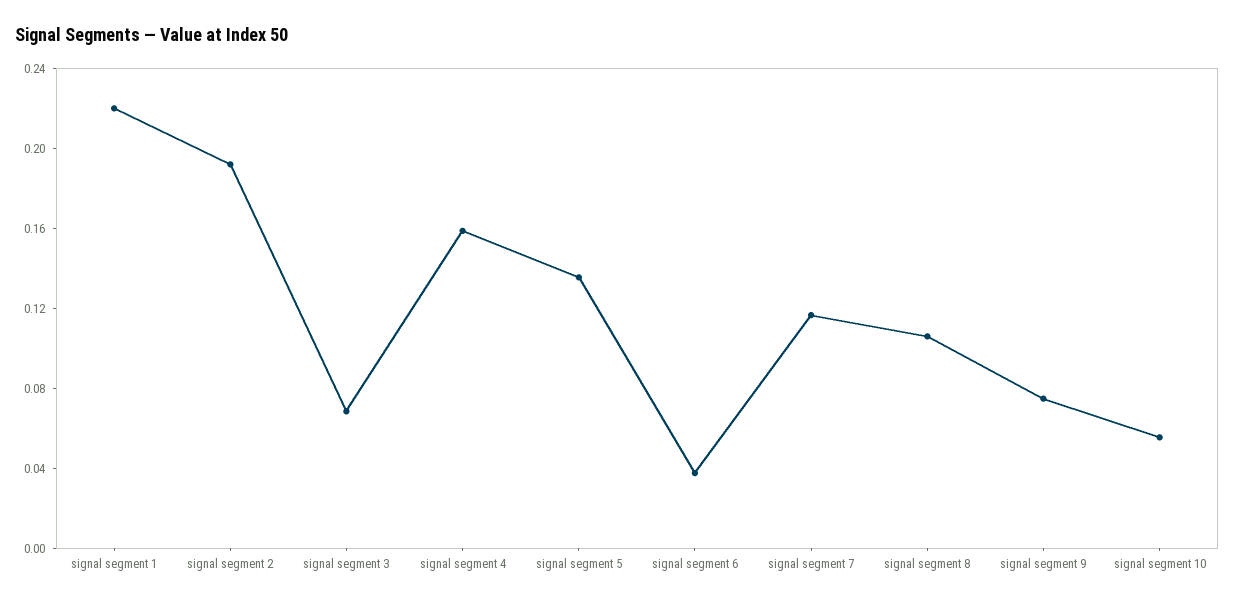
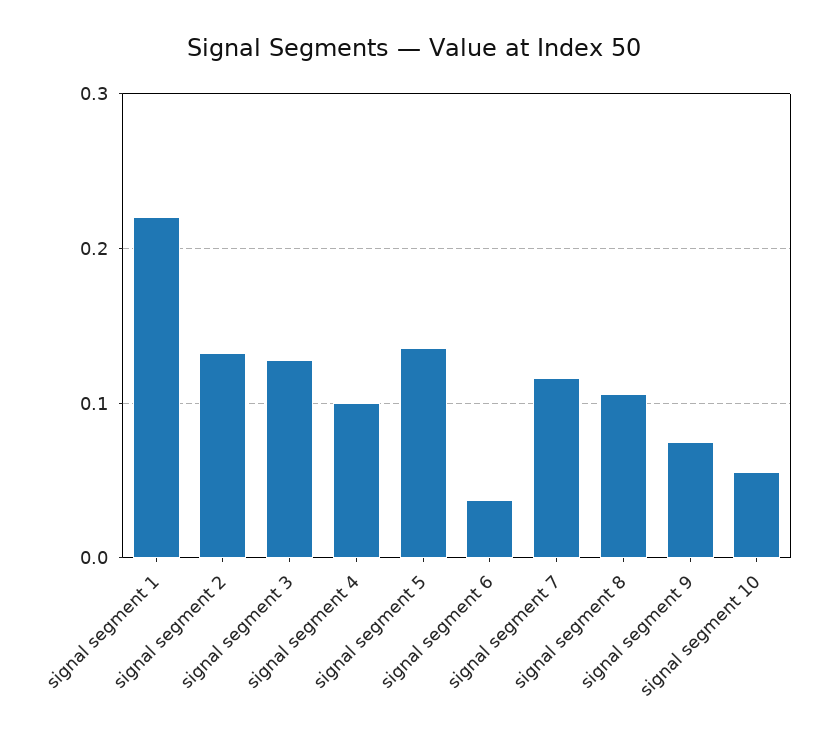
  {
    "signal segment 1": 0.22,
-   "signal segment 2": 0.19,
+   "signal segment 2": 0.13,
-   "signal segment 3": 0.07,
+   "signal segment 3": 0.13,
-   "signal segment 4": 0.16,
+   "signal segment 4": 0.1,
    "signal segment 5": 0.14,
    "signal segment 6": 0.04,
    "signal segment 7": 0.12,
    "signal segment 8": 0.11,
    "signal segment 9": 0.07,
    "signal segment 10": 0.06
  }

